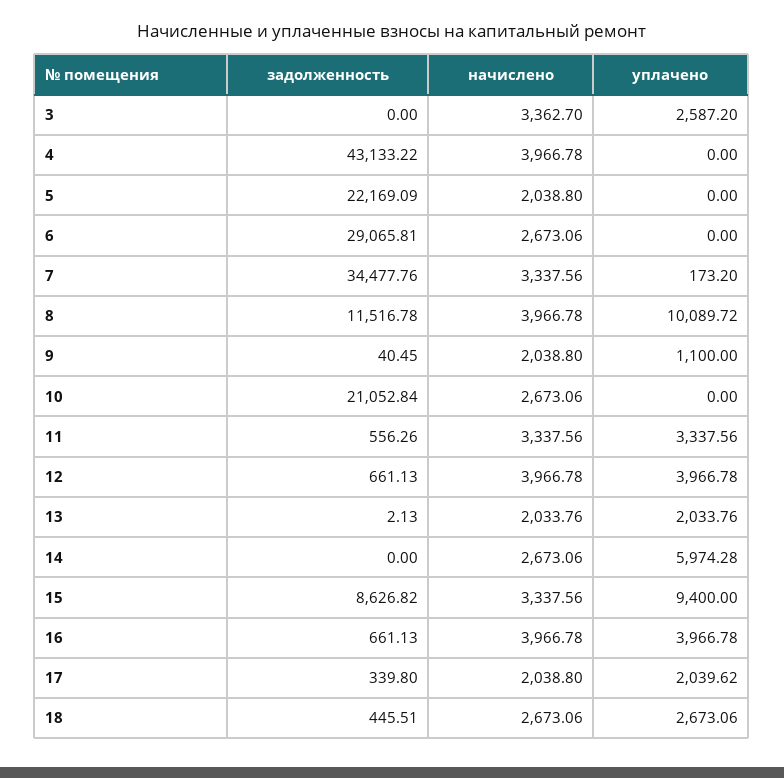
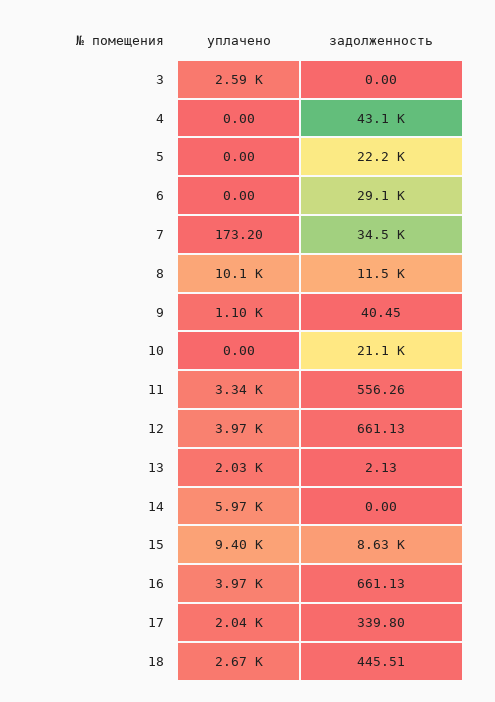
  {
    "задолженность": {
      "3": 0,
      "4": 43133.22,
      "5": 22169.09,
      "6": 29065.81,
      "7": 34477.76,
      "8": 11516.78,
      "9": 40.45,
      "10": 21052.84,
      "11": 556.26,
      "12": 661.13,
      "13": 2.13,
      "14": 0,
      "15": 8626.82,
      "16": 661.13,
      "17": 339.8,
      "18": 445.51
    },
-   "начислено": {
-     "3": 3362.7,
-     "4": 3966.78,
-     "5": 2038.8,
-     "6": 2673.06,
-     "7": 3337.56,
-     "8": 3966.78,
-     "9": 2038.8,
-     "10": 2673.06,
-     "11": 3337.56,
-     "12": 3966.78,
-     "13": 2033.76,
-     "14": 2673.06,
-     "15": 3337.56,
-     "16": 3966.78,
-     "17": 2038.8,
-     "18": 2673.06
-   },
    "уплачено": {
      "3": 2587.2,
      "4": 0,
      "5": 0,
      "6": 0,
      "7": 173.2,
      "8": 10089.72,
      "9": 1100,
      "10": 0,
      "11": 3337.56,
      "12": 3966.78,
      "13": 2033.76,
      "14": 5974.28,
      "15": 9400,
      "16": 3966.78,
      "17": 2039.62,
      "18": 2673.06
    }
  }

